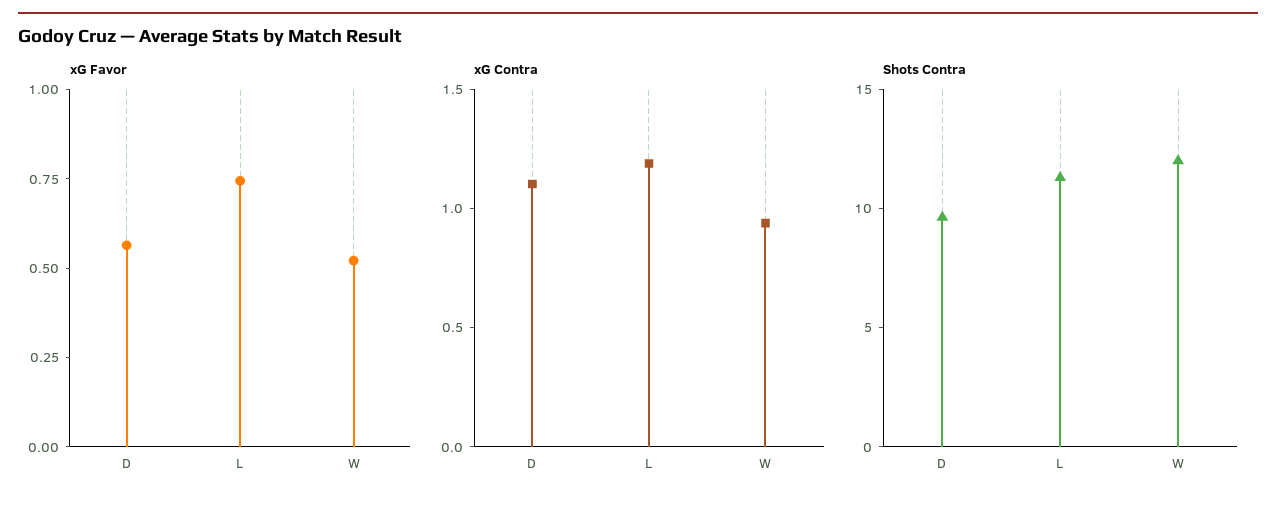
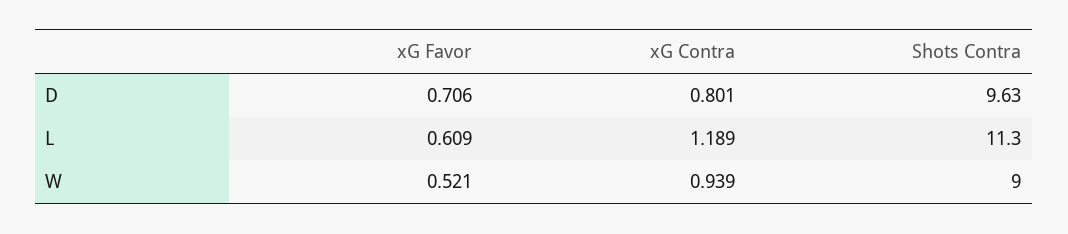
  {
    "xG Favor": {
-     "D": 0.55,
+     "D": 0.706,
-     "L": 0.75,
+     "L": 0.609,
      "W": 0.521
    },
    "xG Contra": {
-     "D": 1.1,
+     "D": 0.801,
      "L": 1.189,
      "W": 0.939
    },
    "Shots Contra": {
      "D": 9.63,
      "L": 11.3,
-     "W": 12
+     "W": 9
    }
  }

